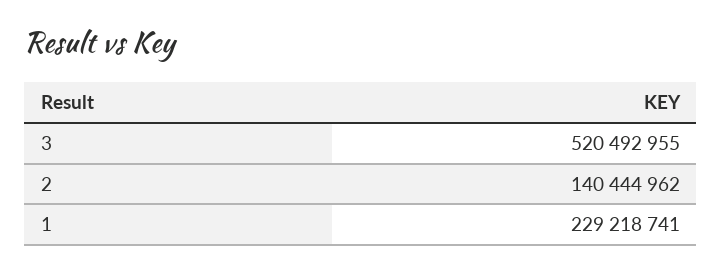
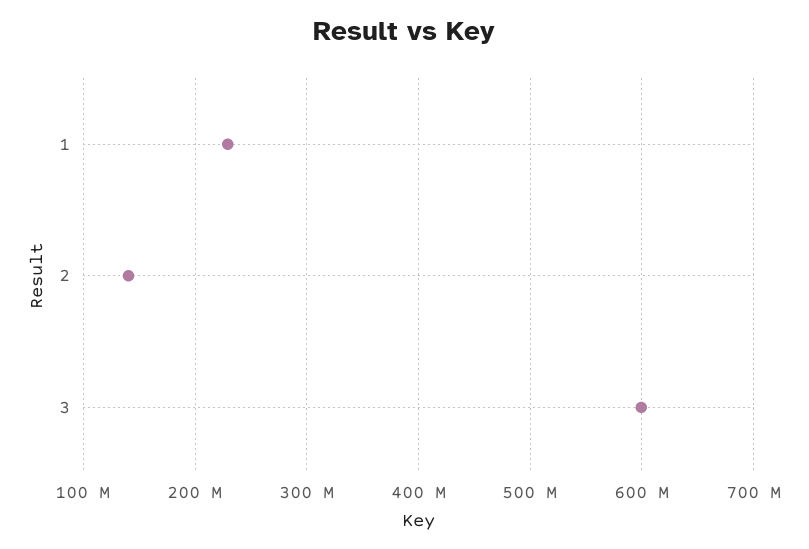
  {
-   "3": 520492955,
+   "3": 600000000,
    "2": 140444962,
    "1": 229218741
  }

